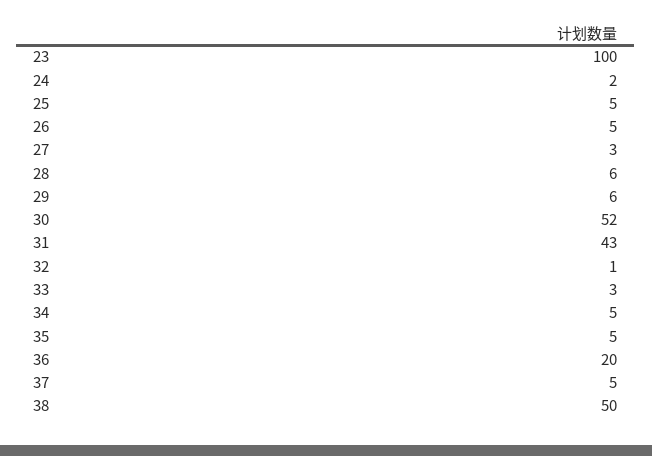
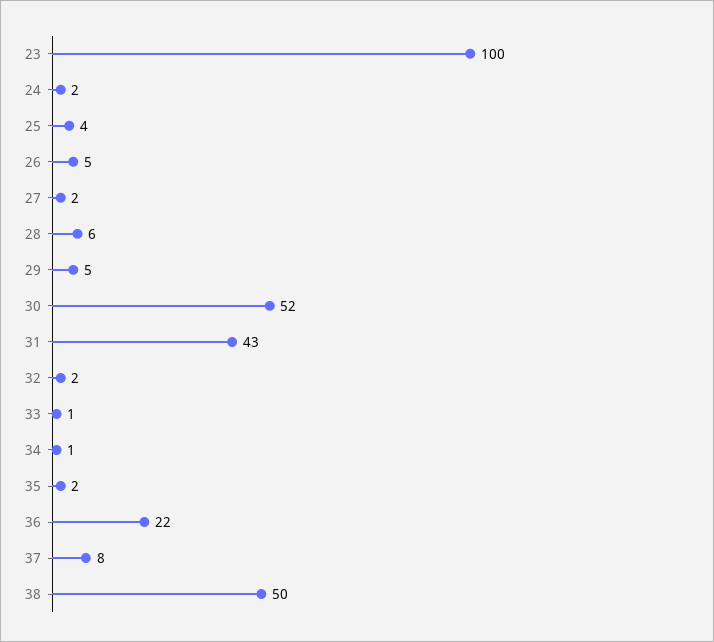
  {
    "23": 100,
    "24": 2,
-   "25": 5,
+   "25": 4,
    "26": 5,
-   "27": 3,
+   "27": 2,
    "28": 6,
-   "29": 6,
+   "29": 5,
    "30": 52,
    "31": 43,
-   "32": 1,
+   "32": 2,
-   "33": 3,
+   "33": 1,
-   "34": 5,
+   "34": 1,
-   "35": 5,
+   "35": 2,
-   "36": 20,
+   "36": 22,
-   "37": 5,
+   "37": 8,
    "38": 50
  }

